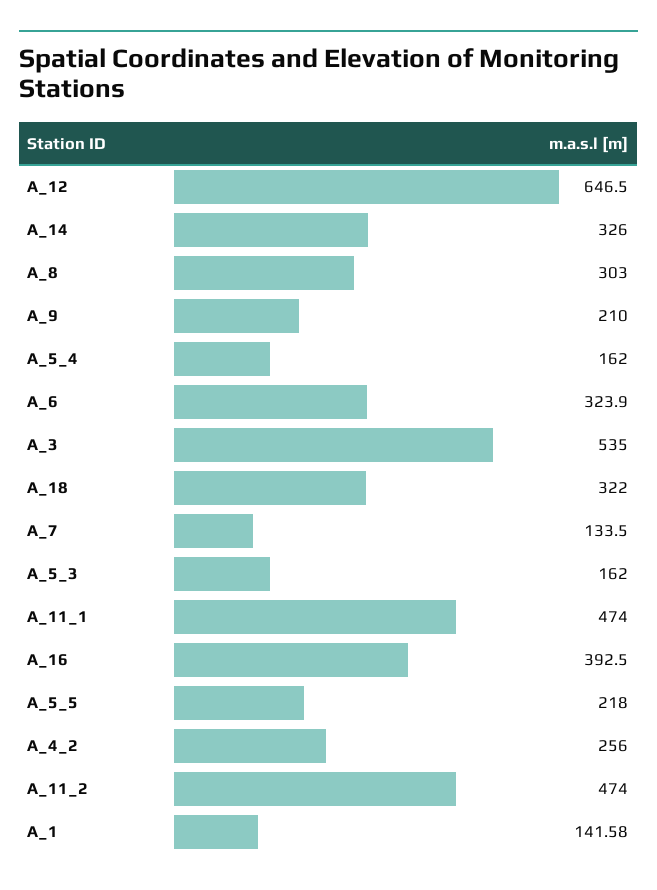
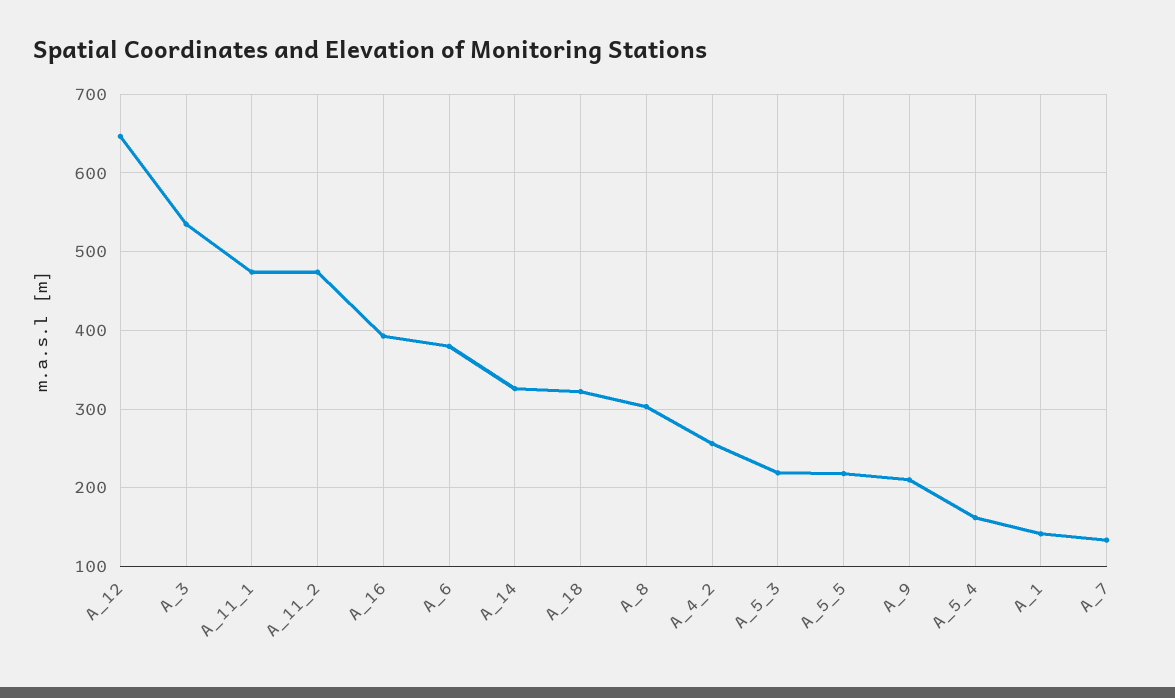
  {
    "A_12": 646.5,
    "A_14": 326,
    "A_8": 303,
    "A_9": 210,
    "A_5_4": 162,
-   "A_6": 323.9,
+   "A_6": 380,
    "A_3": 535,
    "A_18": 322,
    "A_7": 133.5,
-   "A_5_3": 162,
+   "A_5_3": 220,
    "A_11_1": 474,
    "A_16": 392.5,
    "A_5_5": 218,
    "A_4_2": 256,
    "A_11_2": 474,
    "A_1": 141.58
  }

